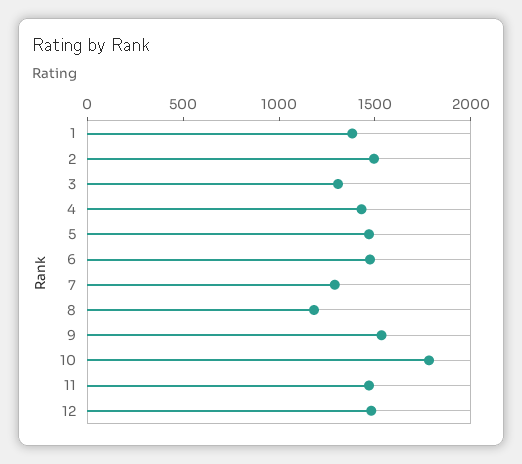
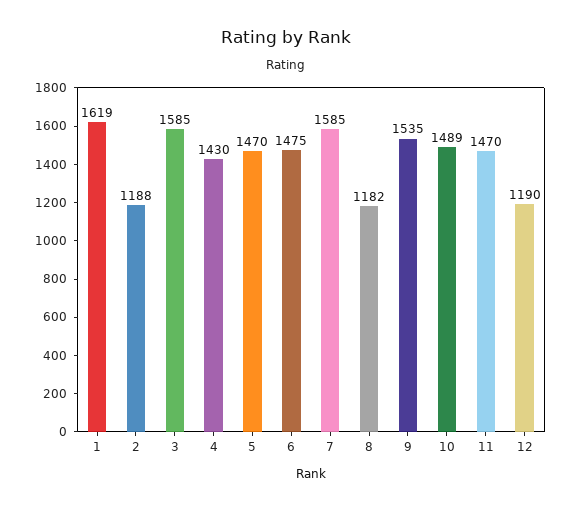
  {
-   "1": 1400,
+   "1": 1619,
-   "2": 1500,
+   "2": 1188,
-   "3": 1300,
+   "3": 1585,
    "4": 1430,
    "5": 1470,
    "6": 1475,
-   "7": 1300,
+   "7": 1585,
    "8": 1182,
    "9": 1535,
-   "10": 1800,
+   "10": 1489,
    "11": 1470,
-   "12": 1500
+   "12": 1190
  }

